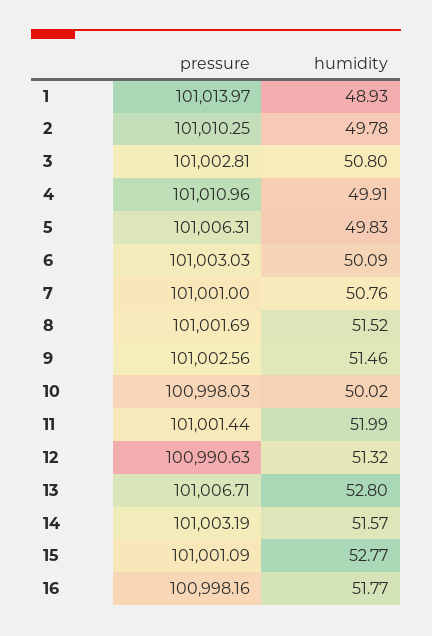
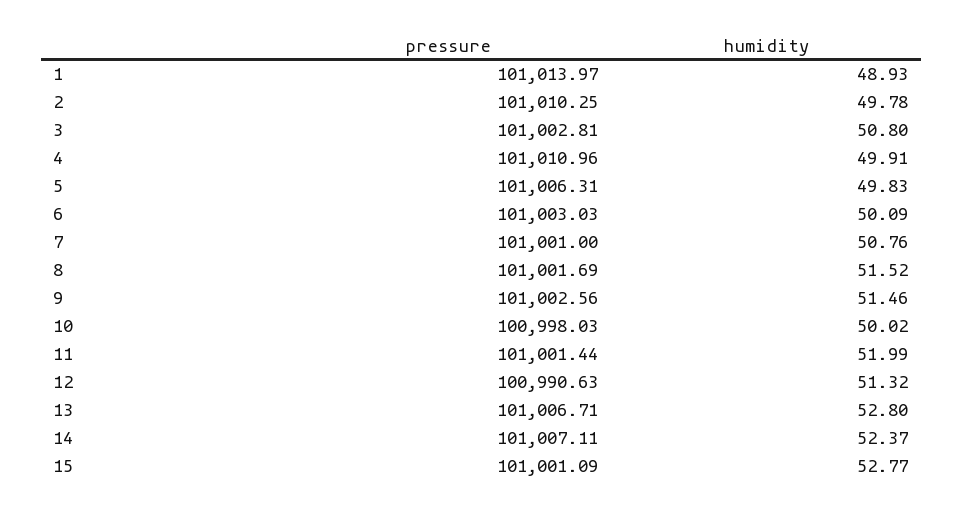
  {
    "pressure": {
      "1": 101013.97,
      "2": 101010.25,
      "3": 101002.81,
      "4": 101010.96,
      "5": 101006.31,
      "6": 101003.03,
      "7": 101001,
      "8": 101001.69,
      "9": 101002.56,
      "10": 100998.03,
      "11": 101001.44,
      "12": 100990.63,
      "13": 101006.71,
-     "14": 101003.19,
+     "14": 101007.11,
-     "15": 101001.09,
+     "15": 101001.09
-     "16": 100998.16
    },
    "humidity": {
      "1": 48.93,
      "2": 49.78,
      "3": 50.8,
      "4": 49.91,
      "5": 49.83,
      "6": 50.09,
      "7": 50.76,
      "8": 51.52,
      "9": 51.46,
      "10": 50.02,
      "11": 51.99,
      "12": 51.32,
      "13": 52.8,
-     "14": 51.57,
+     "14": 52.37,
-     "15": 52.77,
+     "15": 52.77
-     "16": 51.77
    }
  }

